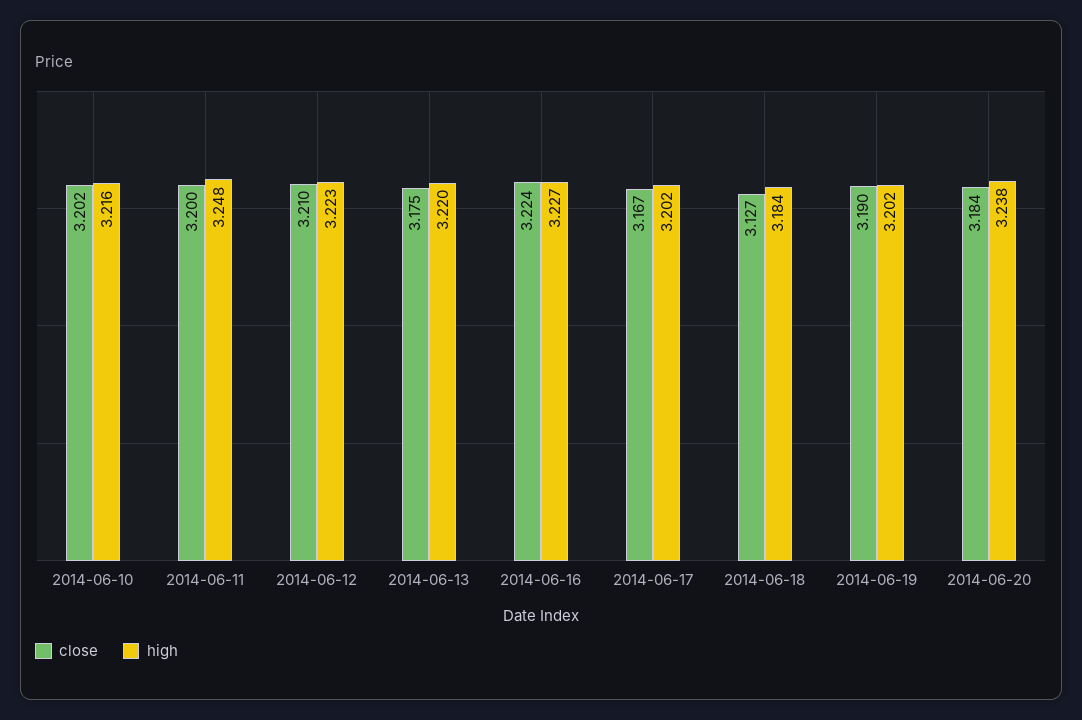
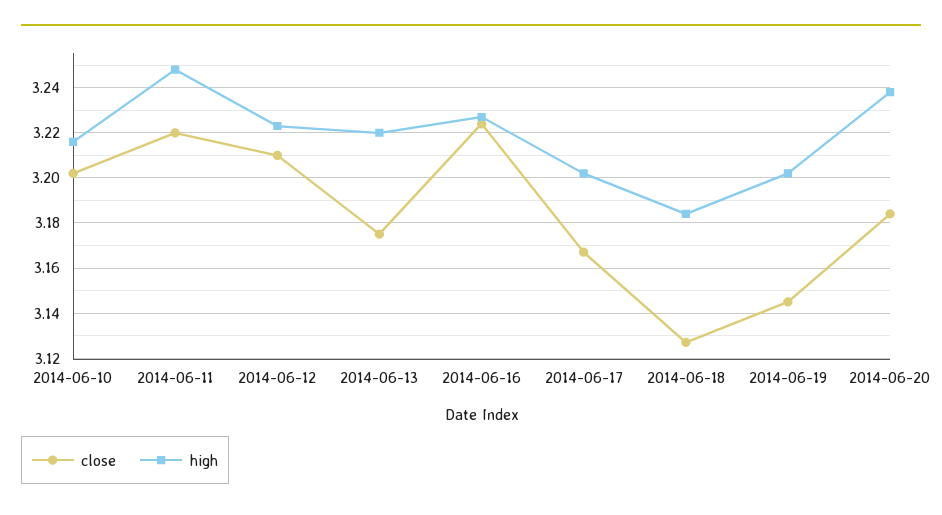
  {
    "close": {
      "2014-06-10": 3.202,
-     "2014-06-11": 3.2,
+     "2014-06-11": 3.22,
      "2014-06-12": 3.21,
      "2014-06-13": 3.175,
      "2014-06-16": 3.224,
      "2014-06-17": 3.167,
      "2014-06-18": 3.127,
-     "2014-06-19": 3.19,
+     "2014-06-19": 3.145,
      "2014-06-20": 3.184
    },
    "high": {
      "2014-06-10": 3.216,
      "2014-06-11": 3.248,
      "2014-06-12": 3.223,
      "2014-06-13": 3.22,
      "2014-06-16": 3.227,
      "2014-06-17": 3.202,
      "2014-06-18": 3.184,
      "2014-06-19": 3.202,
      "2014-06-20": 3.238
    }
  }

